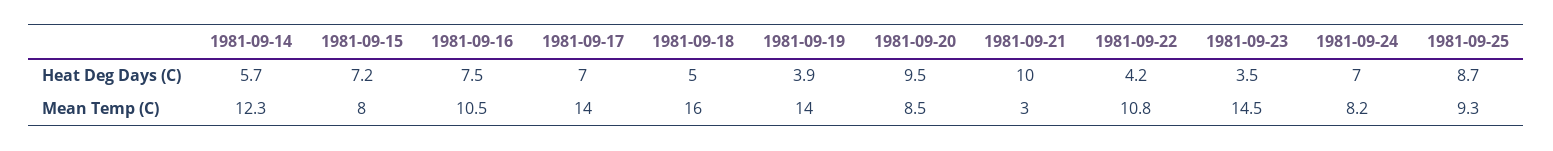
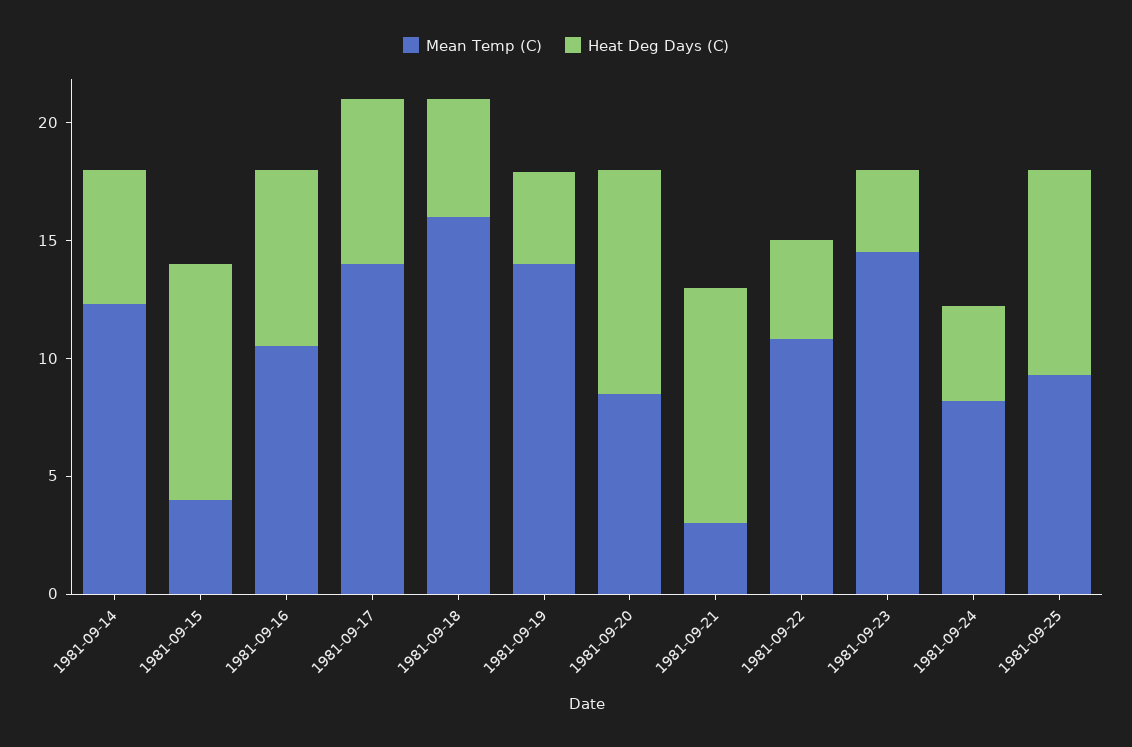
  {
    "Heat Deg Days (C)": {
      "1981-09-14": 5.7,
-     "1981-09-15": 7.2,
+     "1981-09-15": 10,
      "1981-09-16": 7.5,
      "1981-09-17": 7,
      "1981-09-18": 5,
      "1981-09-19": 3.9,
      "1981-09-20": 9.5,
      "1981-09-21": 10,
      "1981-09-22": 4.2,
      "1981-09-23": 3.5,
-     "1981-09-24": 7,
+     "1981-09-24": 4,
      "1981-09-25": 8.7
    },
    "Mean Temp (C)": {
      "1981-09-14": 12.3,
-     "1981-09-15": 8,
+     "1981-09-15": 4,
      "1981-09-16": 10.5,
      "1981-09-17": 14,
      "1981-09-18": 16,
      "1981-09-19": 14,
      "1981-09-20": 8.5,
      "1981-09-21": 3,
      "1981-09-22": 10.8,
      "1981-09-23": 14.5,
      "1981-09-24": 8.2,
      "1981-09-25": 9.3
    }
  }

